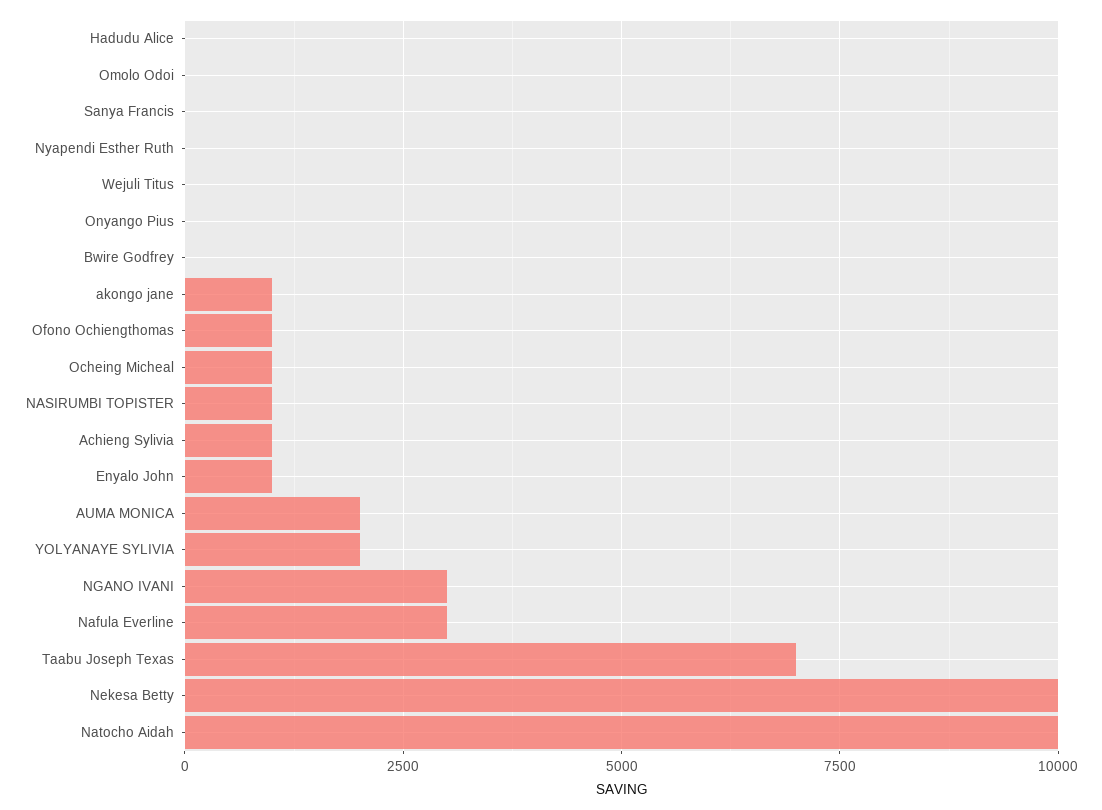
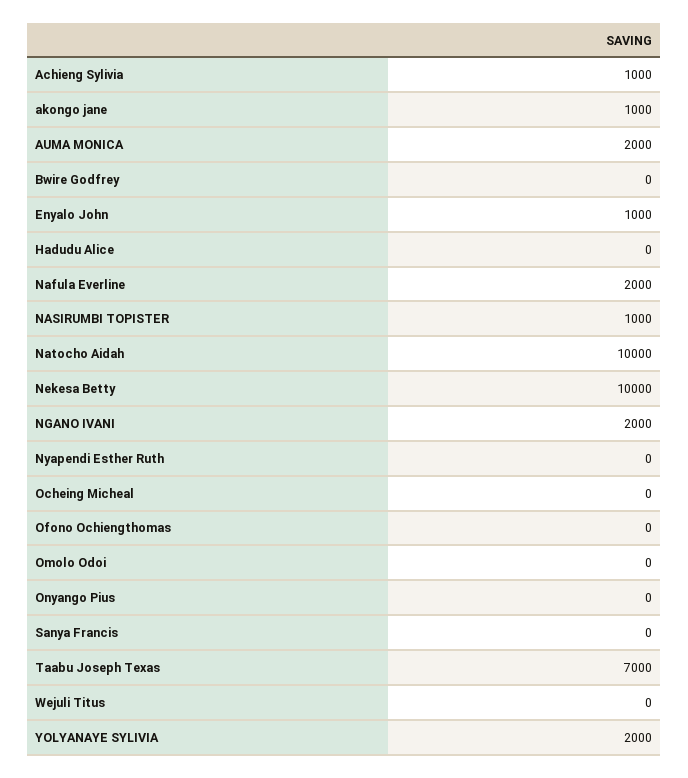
  {
    "Hadudu Alice": 0,
    "Omolo Odoi": 0,
    "Sanya Francis": 0,
    "Nyapendi Esther Ruth": 0,
    "Wejuli Titus": 0,
    "Onyango Pius": 0,
    "Bwire Godfrey": 0,
    "akongo jane": 1000,
-   "Ofono Ochiengthomas": 1000,
+   "Ofono Ochiengthomas": 0,
-   "Ocheing Micheal": 1000,
+   "Ocheing Micheal": 0,
    "NASIRUMBI TOPISTER": 1000,
    "Achieng Sylivia": 1000,
    "Enyalo John": 1000,
    "AUMA MONICA": 2000,
    "YOLYANAYE SYLIVIA": 2000,
-   "NGANO IVANI": 3000,
+   "NGANO IVANI": 2000,
-   "Nafula Everline": 3000,
+   "Nafula Everline": 2000,
    "Taabu Joseph Texas": 7000,
    "Nekesa Betty": 10000,
    "Natocho Aidah": 10000
  }

